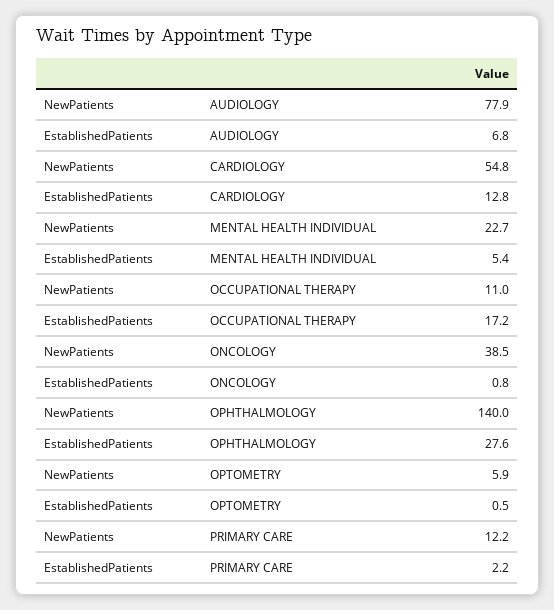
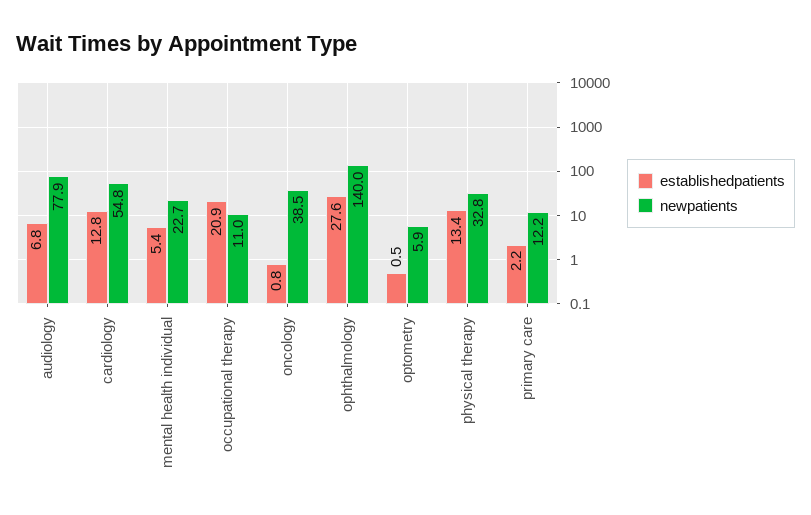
  {
    "NewPatients": {
      "AUDIOLOGY": 77.9,
      "CARDIOLOGY": 54.8,
      "MENTAL HEALTH INDIVIDUAL": 22.7,
      "OCCUPATIONAL THERAPY": 11,
      "ONCOLOGY": 38.5,
      "OPHTHALMOLOGY": 140,
      "OPTOMETRY": 5.9,
-     "PRIMARY CARE": 12.2
+     "PRIMARY CARE": 12.2,
+     "physical therapy": 32.8
    },
    "EstablishedPatients": {
      "AUDIOLOGY": 6.8,
      "CARDIOLOGY": 12.8,
      "MENTAL HEALTH INDIVIDUAL": 5.4,
-     "OCCUPATIONAL THERAPY": 17.2,
+     "OCCUPATIONAL THERAPY": 20.9,
      "ONCOLOGY": 0.8,
      "OPHTHALMOLOGY": 27.6,
      "OPTOMETRY": 0.5,
-     "PRIMARY CARE": 2.2
+     "PRIMARY CARE": 2.2,
+     "physical therapy": 13.4
    }
  }

